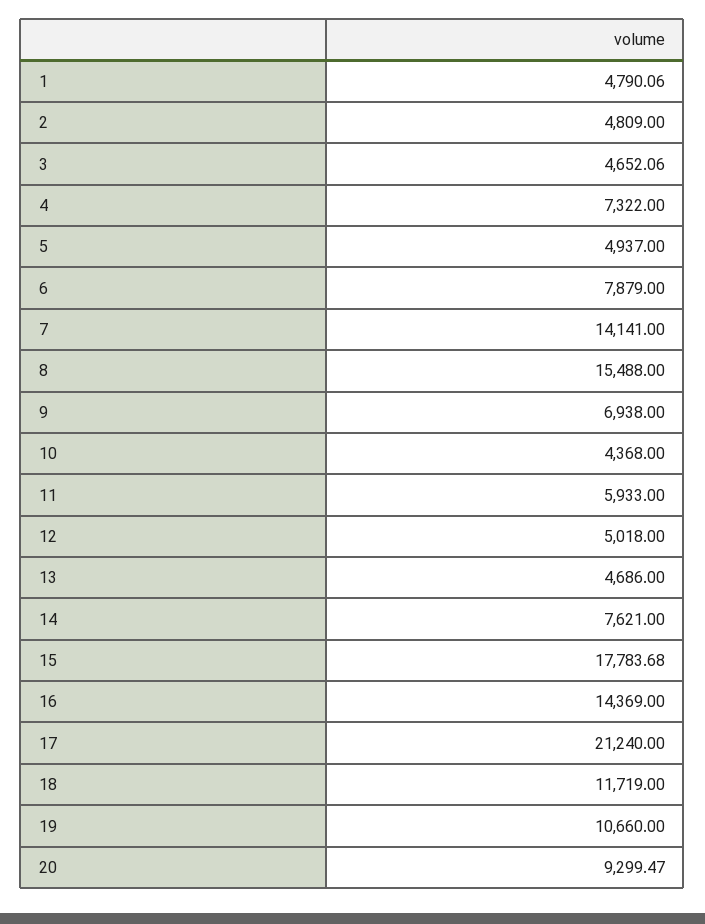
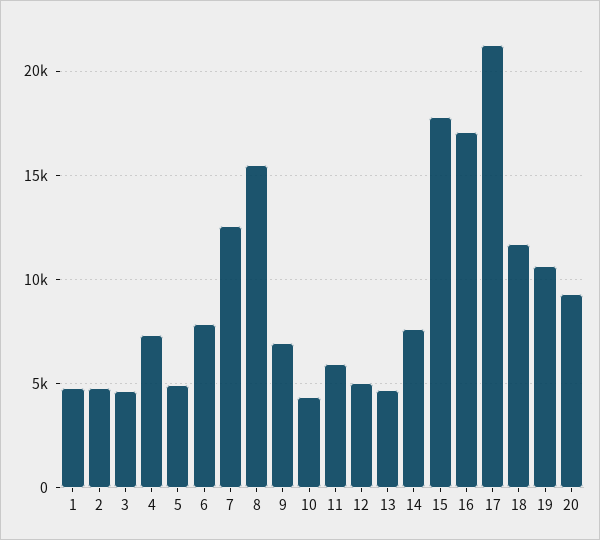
  {
    "1": 4790.06,
    "2": 4809,
    "3": 4652.06,
    "4": 7322,
    "5": 4937,
    "6": 7879,
-   "7": 14141,
+   "7": 12500,
    "8": 15488,
    "9": 6938,
    "10": 4368,
    "11": 5933,
    "12": 5018,
    "13": 4686,
    "14": 7621,
    "15": 17783.68,
-   "16": 14369,
+   "16": 17000,
    "17": 21240,
    "18": 11719,
    "19": 10660,
    "20": 9299.47
  }

